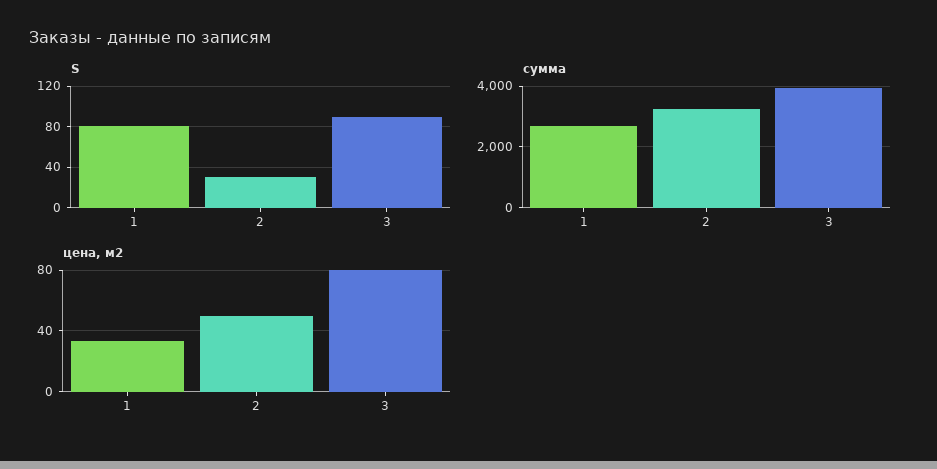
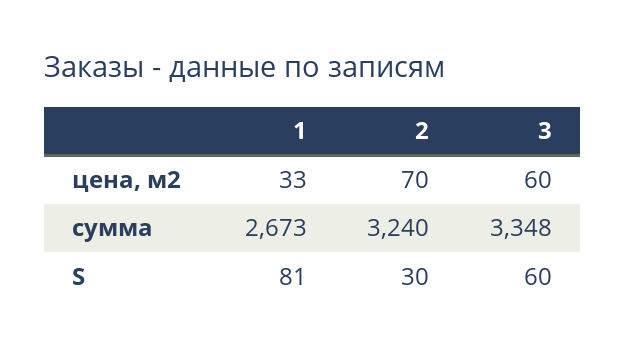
  {
    "S": {
      "1": 81,
      "2": 30,
-     "3": 90
+     "3": 60
    },
    "сумма": {
      "1": 2673,
      "2": 3240,
-     "3": 4000
+     "3": 3348
    },
    "цена, м2": {
      "1": 33,
-     "2": 50,
+     "2": 70,
-     "3": 80
+     "3": 60
    }
  }

